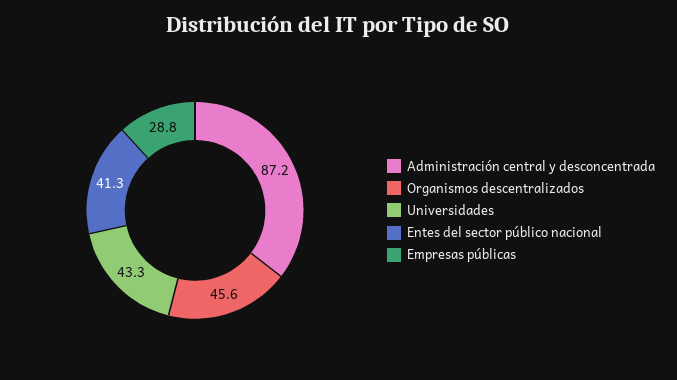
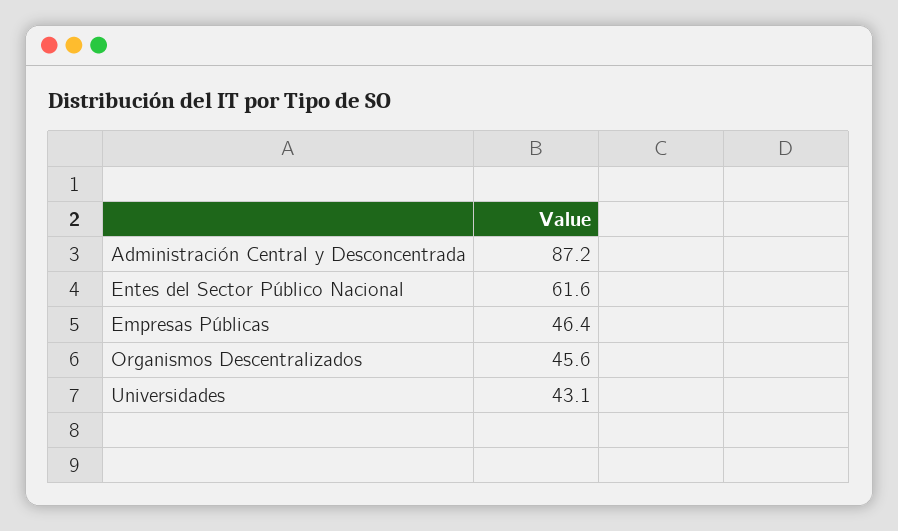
  {
    "Administración central y desconcentrada": 87.2,
    "Organismos descentralizados": 45.6,
-   "Universidades": 43.3,
+   "Universidades": 43.1,
-   "Entes del sector público nacional": 41.3,
+   "Entes del sector público nacional": 61.6,
-   "Empresas públicas": 28.8
+   "Empresas públicas": 46.4
  }

